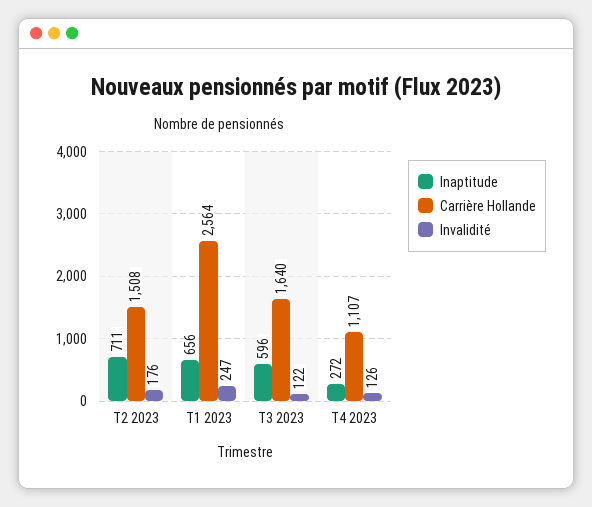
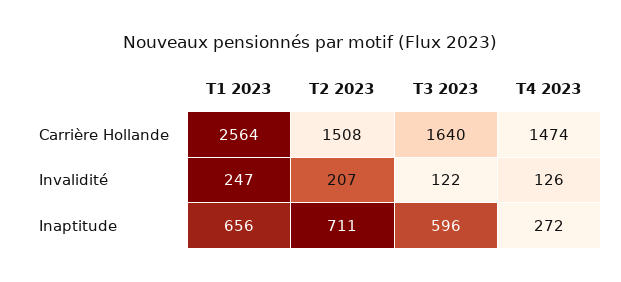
  {
    "Inaptitude": {
      "T2 2023": 711,
      "T1 2023": 656,
      "T3 2023": 596,
      "T4 2023": 272
    },
    "Carrière Hollande": {
      "T2 2023": 1508,
      "T1 2023": 2564,
      "T3 2023": 1640,
-     "T4 2023": 1107
+     "T4 2023": 1474
    },
    "Invalidité": {
-     "T2 2023": 176,
+     "T2 2023": 207,
      "T1 2023": 247,
      "T3 2023": 122,
      "T4 2023": 126
    }
  }

